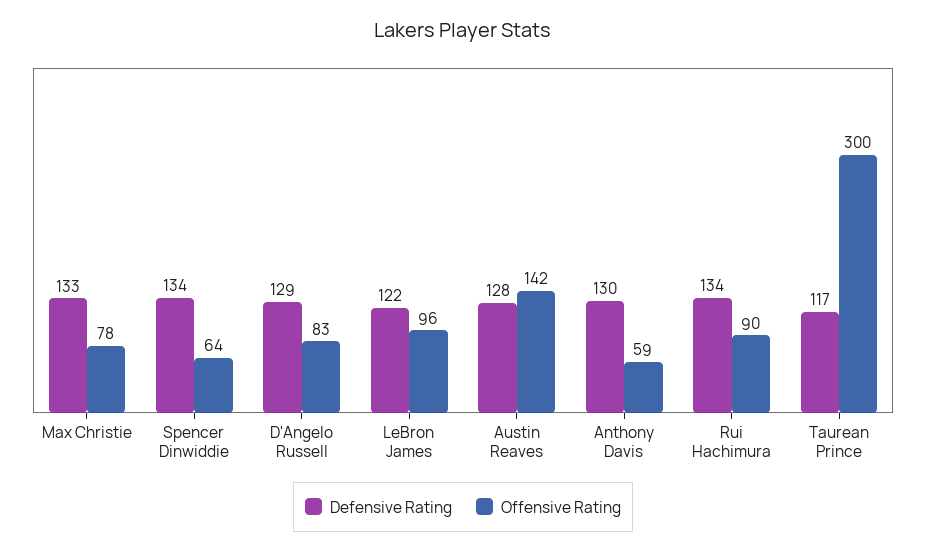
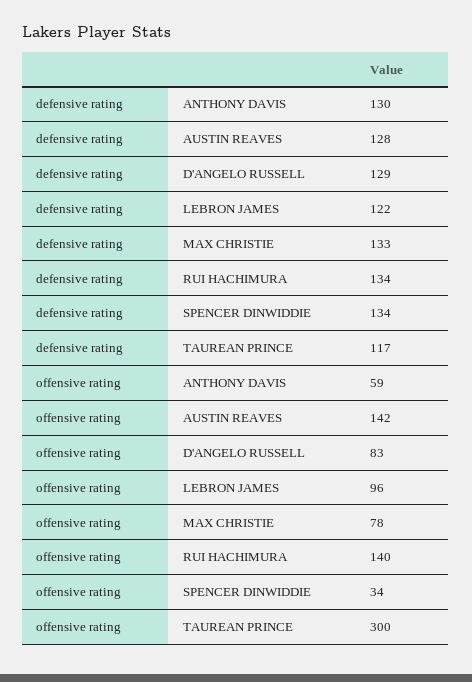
  {
    "Defensive Rating": {
      "Max Christie": 133,
      "Spencer Dinwiddie": 134,
      "D'Angelo Russell": 129,
      "LeBron James": 122,
      "Austin Reaves": 128,
      "Anthony Davis": 130,
      "Rui Hachimura": 134,
      "Taurean Prince": 117
    },
    "Offensive Rating": {
      "Max Christie": 78,
-     "Spencer Dinwiddie": 64,
+     "Spencer Dinwiddie": 34,
      "D'Angelo Russell": 83,
      "LeBron James": 96,
      "Austin Reaves": 142,
      "Anthony Davis": 59,
-     "Rui Hachimura": 90,
+     "Rui Hachimura": 140,
      "Taurean Prince": 300
    }
  }

